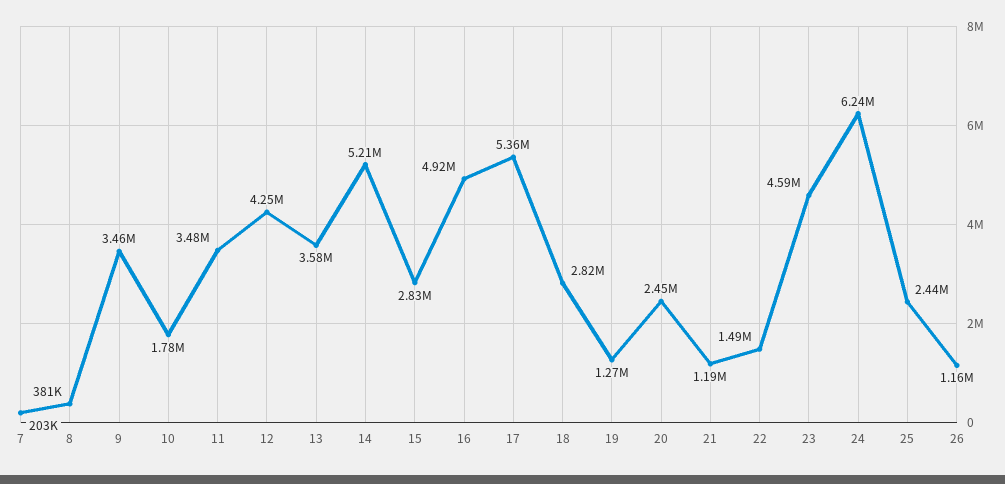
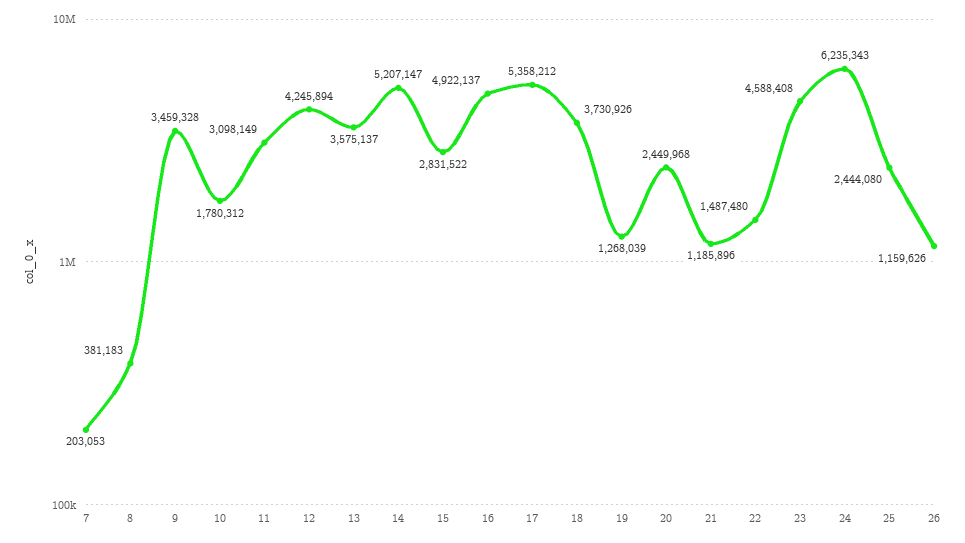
  {
    "7": 203053,
    "8": 381183,
    "9": 3459328,
    "10": 1780312,
-   "11": 3480000,
+   "11": 3098149,
    "12": 4245894,
    "13": 3575137,
    "14": 5207147,
    "15": 2831522,
    "16": 4922137,
    "17": 5358212,
-   "18": 2820000,
+   "18": 3730926,
    "19": 1268039,
    "20": 2449968,
    "21": 1185896,
    "22": 1487480,
    "23": 4588408,
    "24": 6235343,
    "25": 2444080,
    "26": 1159626
  }

